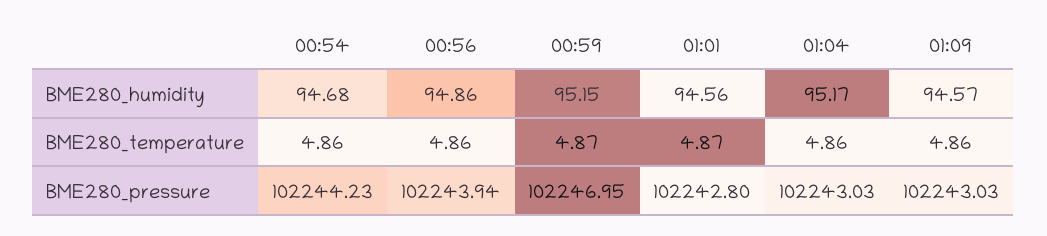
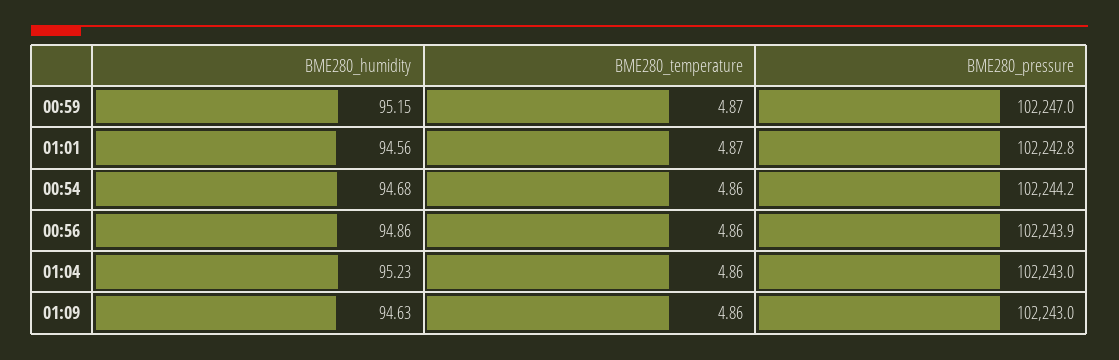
  {
    "00:54": {
      "BME280_humidity": 94.68,
      "BME280_temperature": 4.86,
      "BME280_pressure": 102244.23
    },
    "00:56": {
      "BME280_humidity": 94.86,
      "BME280_temperature": 4.86,
      "BME280_pressure": 102243.94
    },
    "00:59": {
      "BME280_humidity": 95.15,
      "BME280_temperature": 4.87,
      "BME280_pressure": 102246.95
    },
    "01:01": {
      "BME280_humidity": 94.56,
      "BME280_temperature": 4.87,
      "BME280_pressure": 102242.8
    },
    "01:04": {
-     "BME280_humidity": 95.17,
+     "BME280_humidity": 95.23,
      "BME280_temperature": 4.86,
      "BME280_pressure": 102243.03
    },
    "01:09": {
-     "BME280_humidity": 94.57,
+     "BME280_humidity": 94.63,
      "BME280_temperature": 4.86,
      "BME280_pressure": 102243.03
    }
  }

